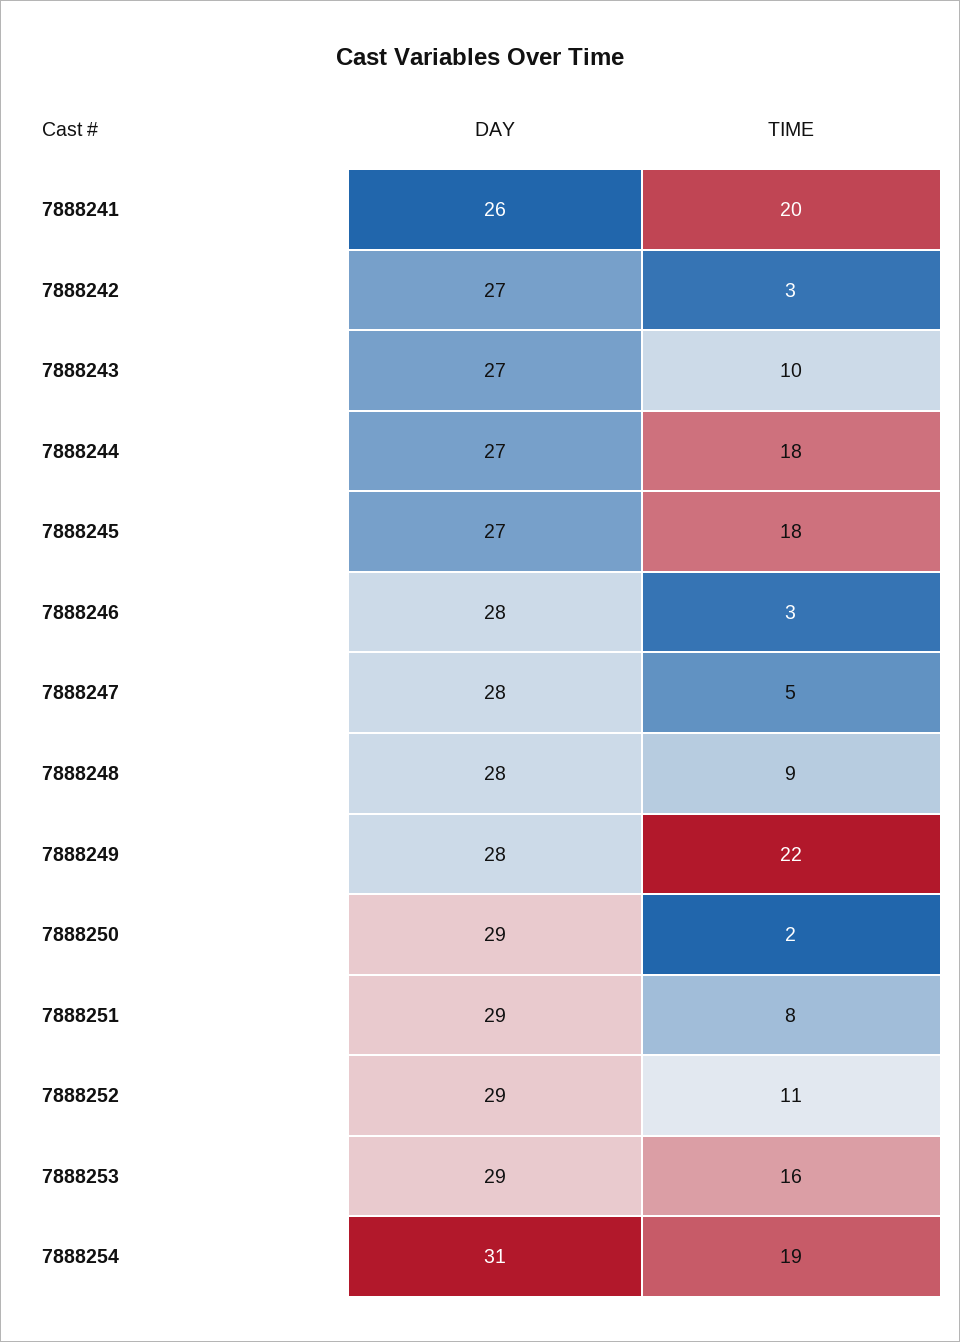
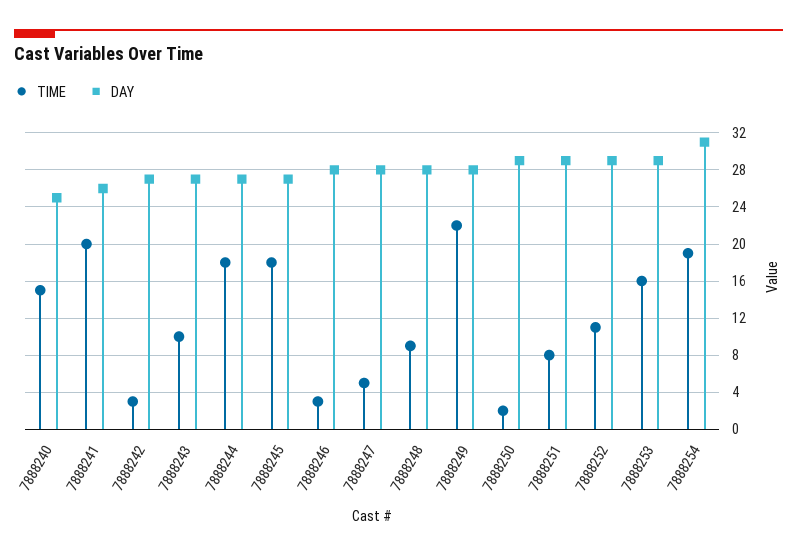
  {
    "DAY": {
      "7888241": 26,
      "7888242": 27,
      "7888243": 27,
      "7888244": 27,
      "7888245": 27,
      "7888246": 28,
      "7888247": 28,
      "7888248": 28,
      "7888249": 28,
      "7888250": 29,
      "7888251": 29,
      "7888252": 29,
      "7888253": 29,
-     "7888254": 31
+     "7888254": 31,
+     "7888240": 25
    },
    "TIME": {
      "7888241": 20,
      "7888242": 3,
      "7888243": 10,
      "7888244": 18,
      "7888245": 18,
      "7888246": 3,
      "7888247": 5,
      "7888248": 9,
      "7888249": 22,
      "7888250": 2,
      "7888251": 8,
      "7888252": 11,
      "7888253": 16,
-     "7888254": 19
+     "7888254": 19,
+     "7888240": 15
    }
  }

